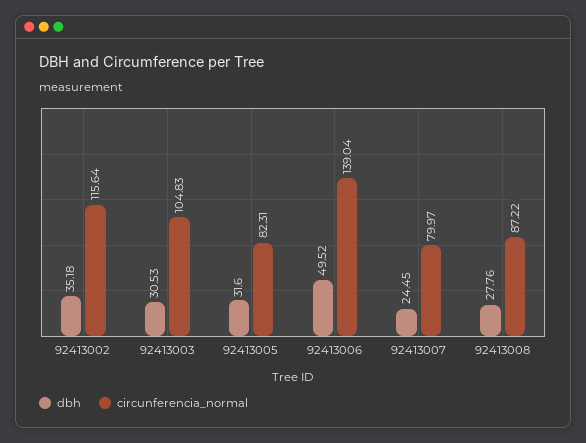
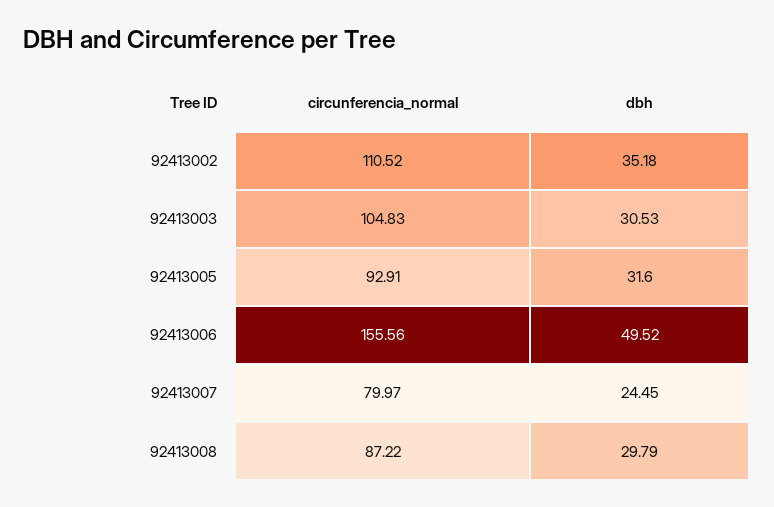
  {
    "dbh": {
      "92413002": 35.18,
      "92413003": 30.53,
      "92413005": 31.6,
      "92413006": 49.52,
      "92413007": 24.45,
-     "92413008": 27.76
+     "92413008": 29.79
    },
    "circunferencia_normal": {
-     "92413002": 115.64,
+     "92413002": 110.52,
      "92413003": 104.83,
-     "92413005": 82.31,
+     "92413005": 92.91,
-     "92413006": 139.04,
+     "92413006": 155.56,
      "92413007": 79.97,
      "92413008": 87.22
    }
  }

